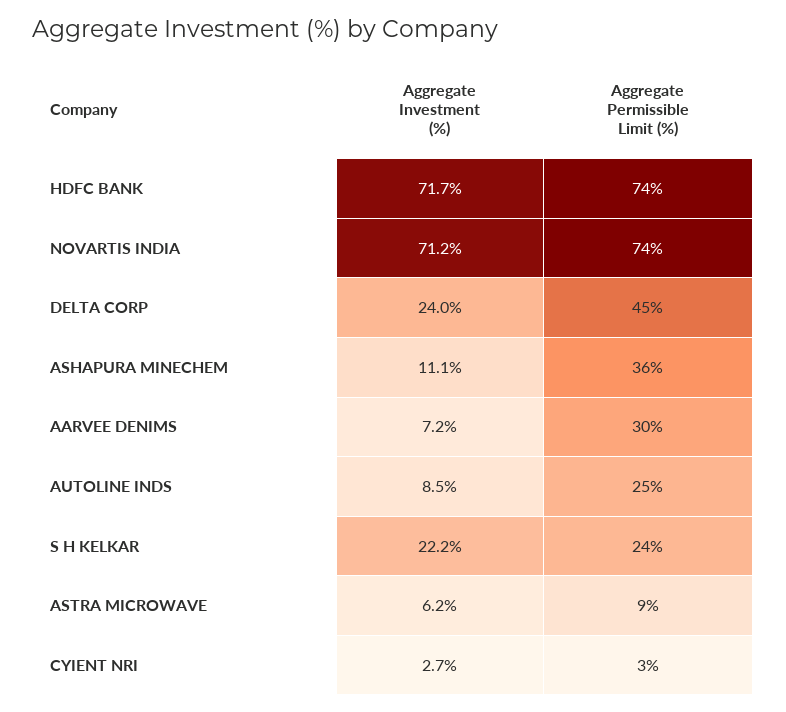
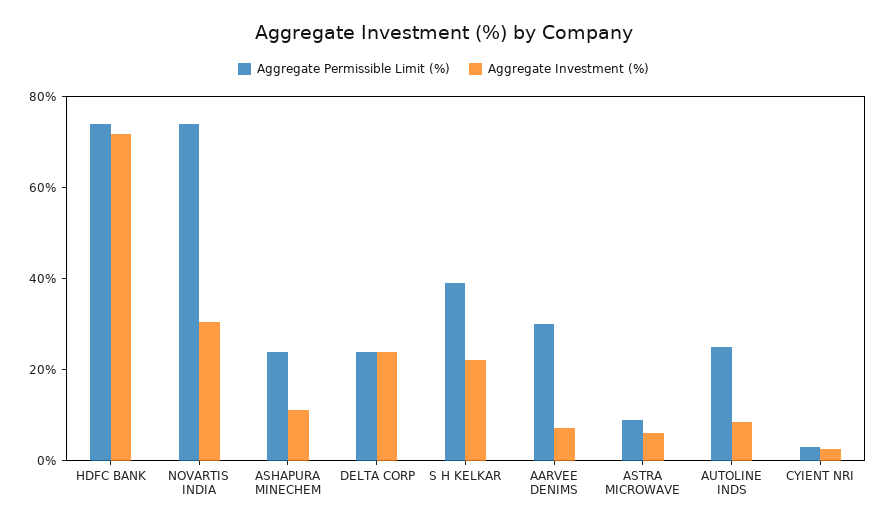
  {
    "Aggregate Investment (%)": {
      "HDFC BANK": 71.7,
-     "NOVARTIS INDIA": 71.2,
+     "NOVARTIS INDIA": 30,
      "DELTA CORP": 24,
      "ASHAPURA MINECHEM": 11.1,
      "AARVEE DENIMS": 7.2,
      "AUTOLINE INDS": 8.5,
      "S H KELKAR": 22.2,
      "ASTRA MICROWAVE": 6.2,
      "CYIENT NRI": 2.7
    },
    "Aggregate Permissible Limit (%)": {
      "HDFC BANK": 74,
      "NOVARTIS INDIA": 74,
-     "DELTA CORP": 45,
+     "DELTA CORP": 25,
-     "ASHAPURA MINECHEM": 36,
+     "ASHAPURA MINECHEM": 25,
      "AARVEE DENIMS": 30,
      "AUTOLINE INDS": 25,
-     "S H KELKAR": 24,
+     "S H KELKAR": 40,
      "ASTRA MICROWAVE": 9,
      "CYIENT NRI": 3
    }
  }

